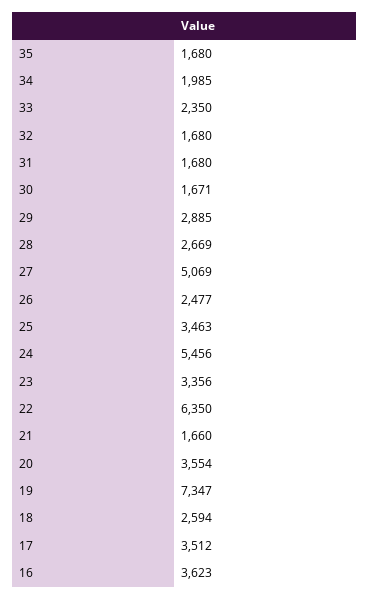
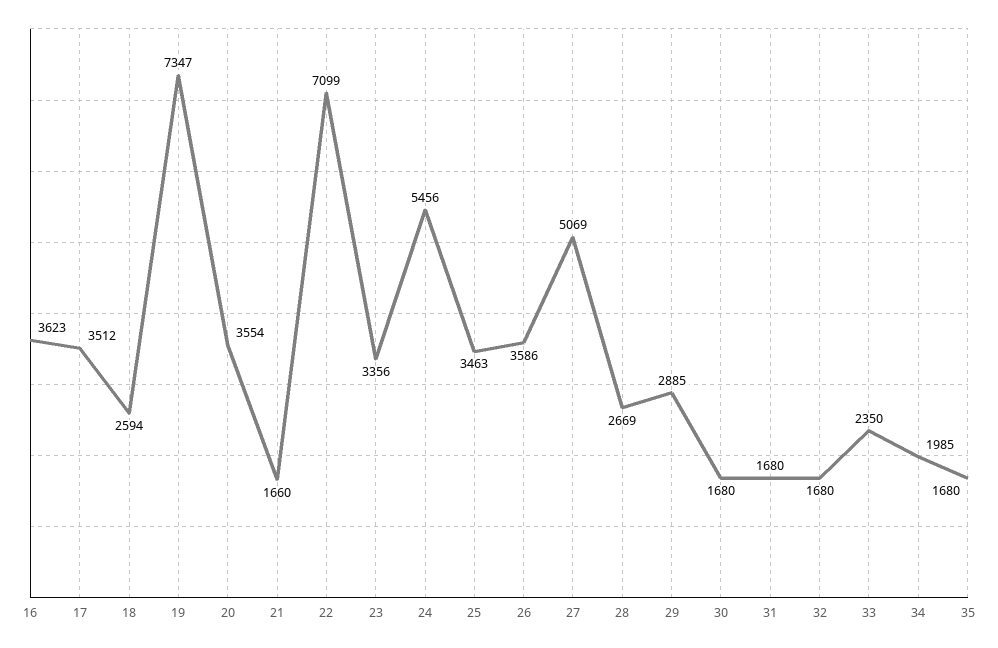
  {
    "35": 1680,
    "34": 1985,
    "33": 2350,
    "32": 1680,
    "31": 1680,
-   "30": 1671,
+   "30": 1680,
    "29": 2885,
    "28": 2669,
    "27": 5069,
-   "26": 2477,
+   "26": 3586,
    "25": 3463,
    "24": 5456,
    "23": 3356,
-   "22": 6350,
+   "22": 7099,
    "21": 1660,
    "20": 3554,
    "19": 7347,
    "18": 2594,
    "17": 3512,
    "16": 3623
  }

